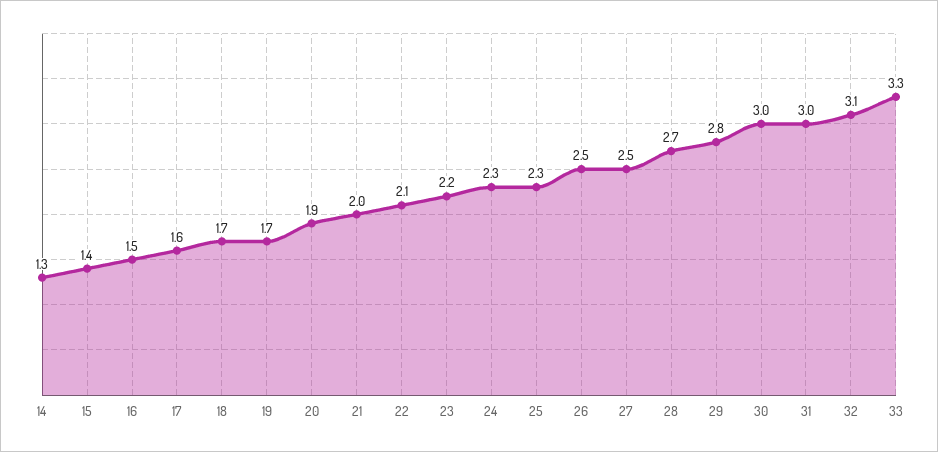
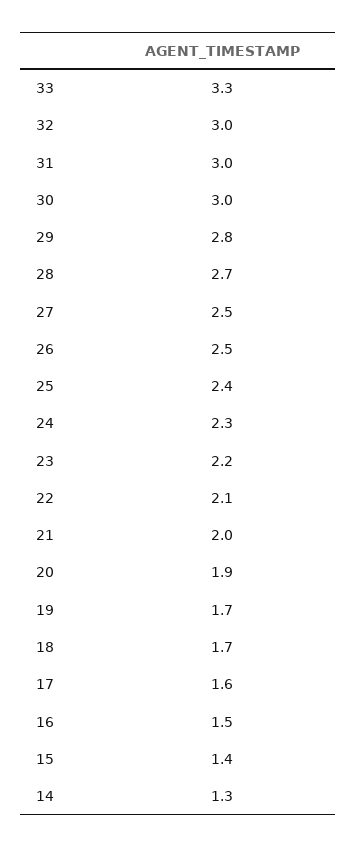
  {
    "14": 1.3,
    "15": 1.4,
    "16": 1.5,
    "17": 1.6,
    "18": 1.7,
    "19": 1.7,
    "20": 1.9,
    "21": 2,
    "22": 2.1,
    "23": 2.2,
    "24": 2.3,
-   "25": 2.3,
+   "25": 2.4,
    "26": 2.5,
    "27": 2.5,
    "28": 2.7,
    "29": 2.8,
    "30": 3,
    "31": 3,
-   "32": 3.1,
+   "32": 3,
    "33": 3.3
  }

